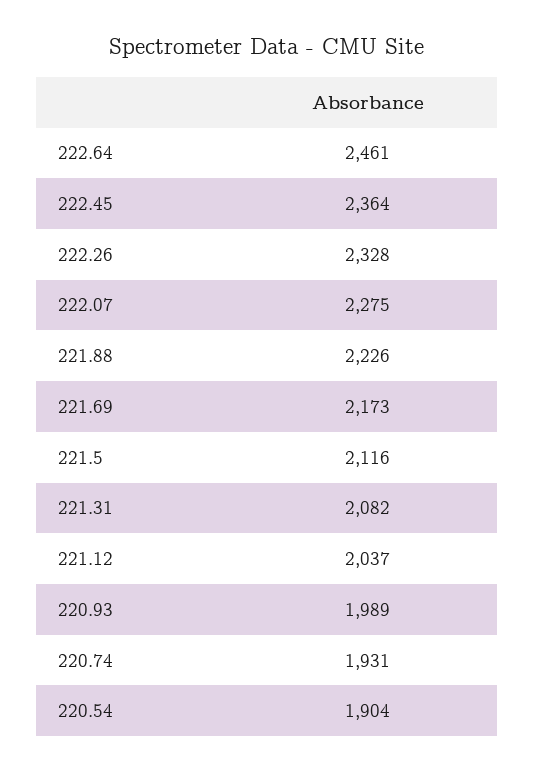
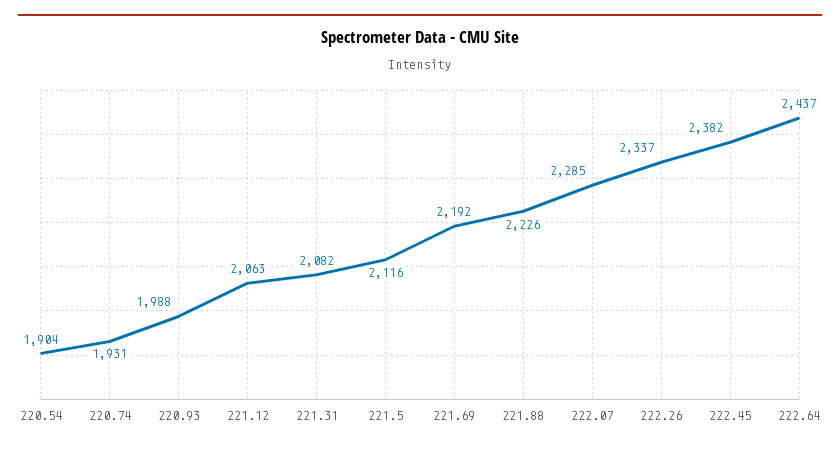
  {
-   "222.64": 2461,
+   "222.64": 2437,
-   "222.45": 2364,
+   "222.45": 2382,
-   "222.26": 2328,
+   "222.26": 2337,
-   "222.07": 2275,
+   "222.07": 2285,
    "221.88": 2226,
-   "221.69": 2173,
+   "221.69": 2192,
    "221.5": 2116,
    "221.31": 2082,
-   "221.12": 2037,
+   "221.12": 2063,
-   "220.93": 1989,
+   "220.93": 1988,
    "220.74": 1931,
    "220.54": 1904
  }

